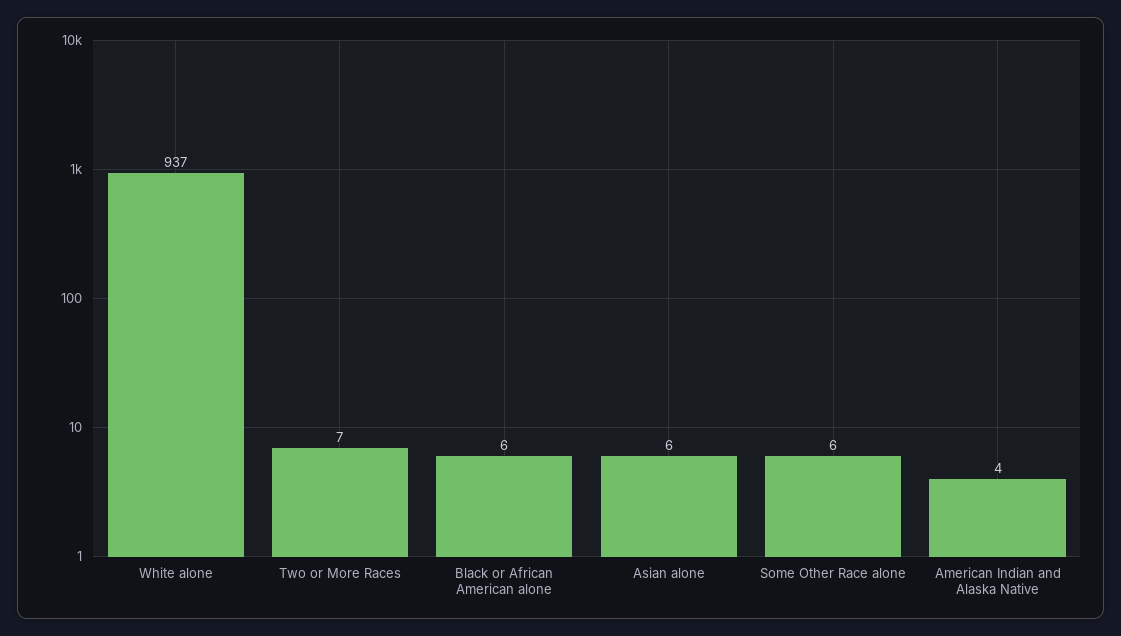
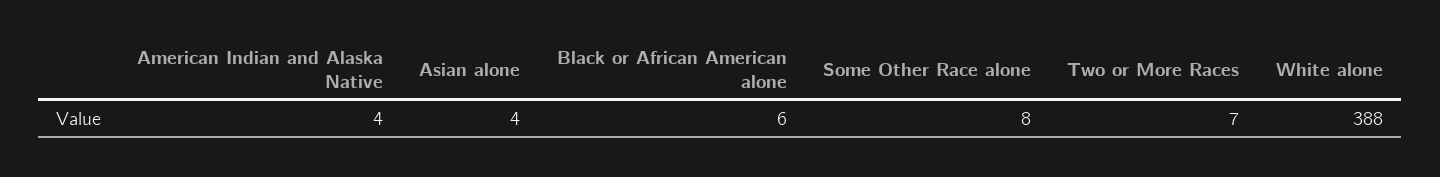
  {
-   "White alone": 937,
+   "White alone": 388,
    "Two or More Races": 7,
    "Black or African American alone": 6,
-   "Asian alone": 6,
+   "Asian alone": 4,
-   "Some Other Race alone": 6,
+   "Some Other Race alone": 8,
    "American Indian and Alaska Native": 4
  }

